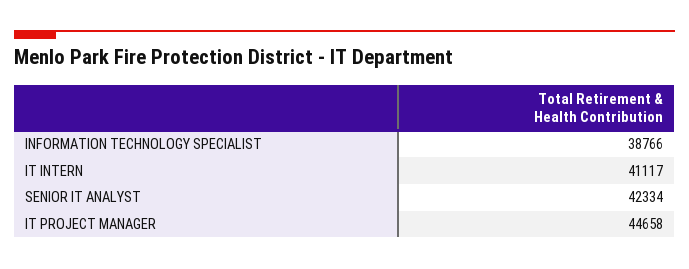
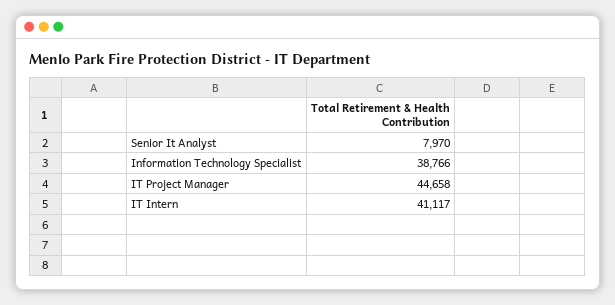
  {
    "INFORMATION TECHNOLOGY SPECIALIST": 38766,
    "IT INTERN": 41117,
-   "SENIOR IT ANALYST": 42334,
+   "SENIOR IT ANALYST": 7970,
    "IT PROJECT MANAGER": 44658
  }

